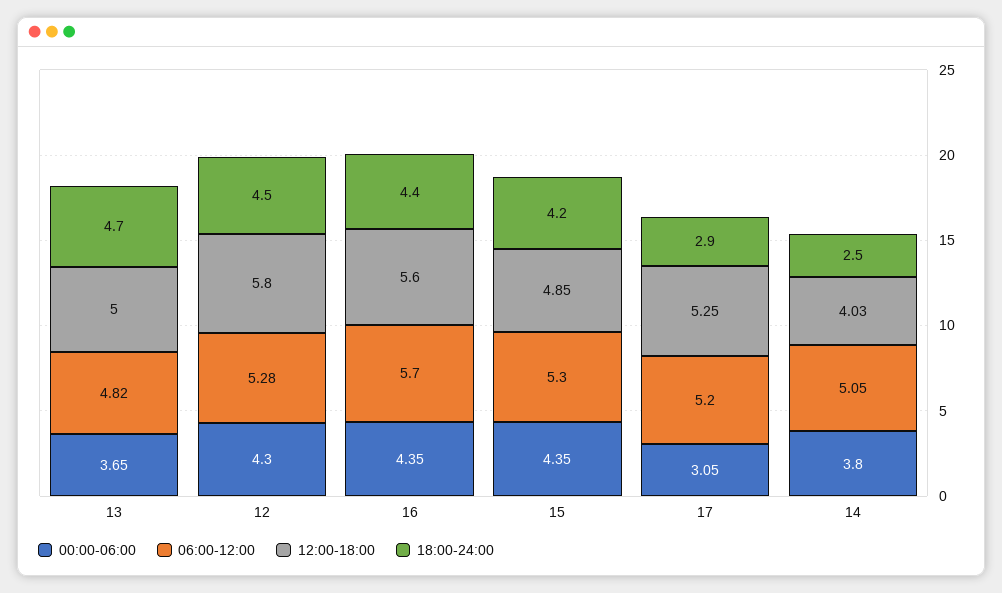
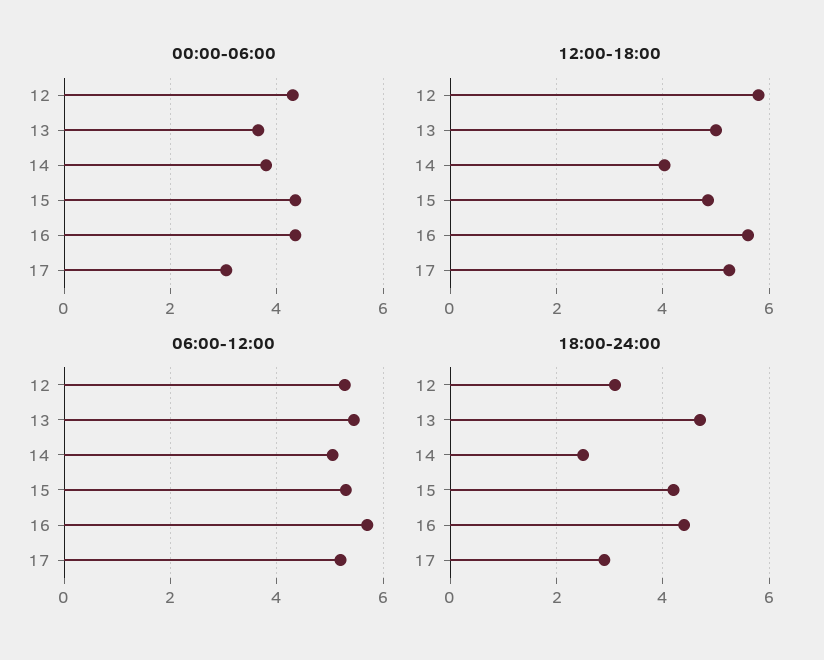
  {
    "00:00-06:00": {
      "13": 3.65,
      "12": 4.3,
      "16": 4.35,
      "15": 4.35,
      "17": 3.05,
      "14": 3.8
    },
    "06:00-12:00": {
-     "13": 4.82,
+     "13": 5.4,
      "12": 5.28,
      "16": 5.7,
      "15": 5.3,
      "17": 5.2,
      "14": 5.05
    },
    "12:00-18:00": {
      "13": 5,
      "12": 5.8,
      "16": 5.6,
      "15": 4.85,
      "17": 5.25,
      "14": 4.03
    },
    "18:00-24:00": {
      "13": 4.7,
-     "12": 4.5,
+     "12": 3,
      "16": 4.4,
      "15": 4.2,
      "17": 2.9,
      "14": 2.5
    }
  }

